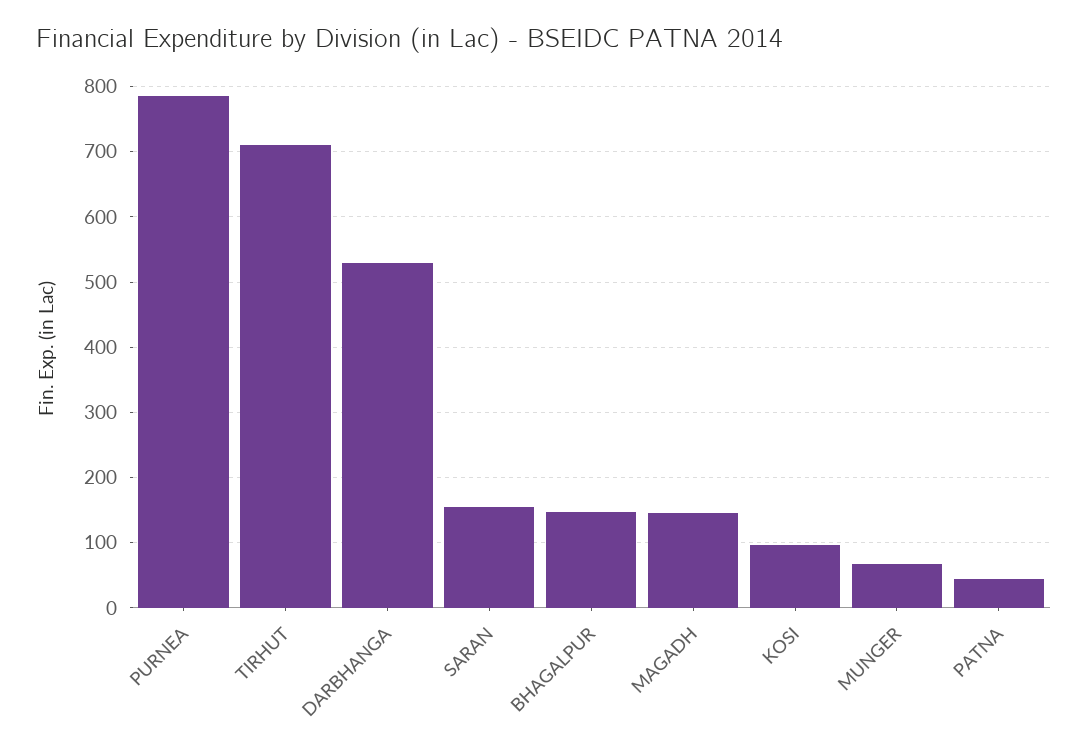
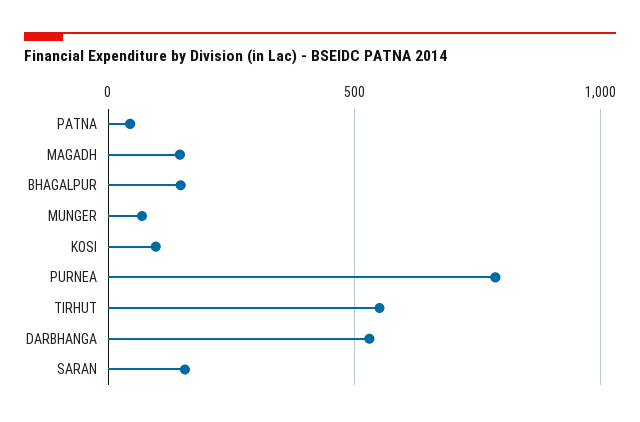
  {
    "PURNEA": 790,
-   "TIRHUT": 710,
+   "TIRHUT": 550,
    "DARBHANGA": 530,
    "SARAN": 160,
    "BHAGALPUR": 150,
    "MAGADH": 150,
    "KOSI": 100,
    "MUNGER": 70,
    "PATNA": 40
  }

